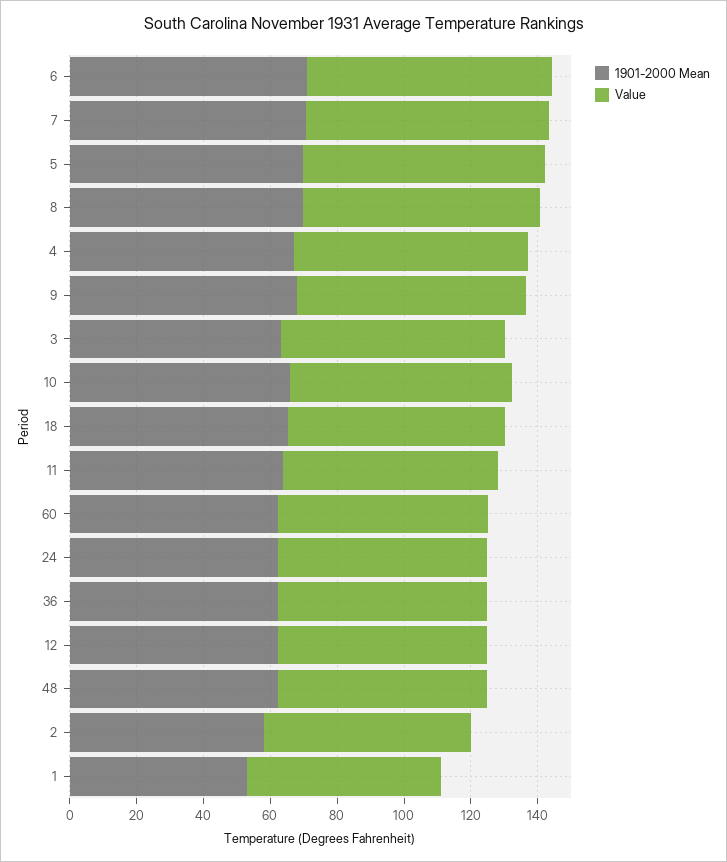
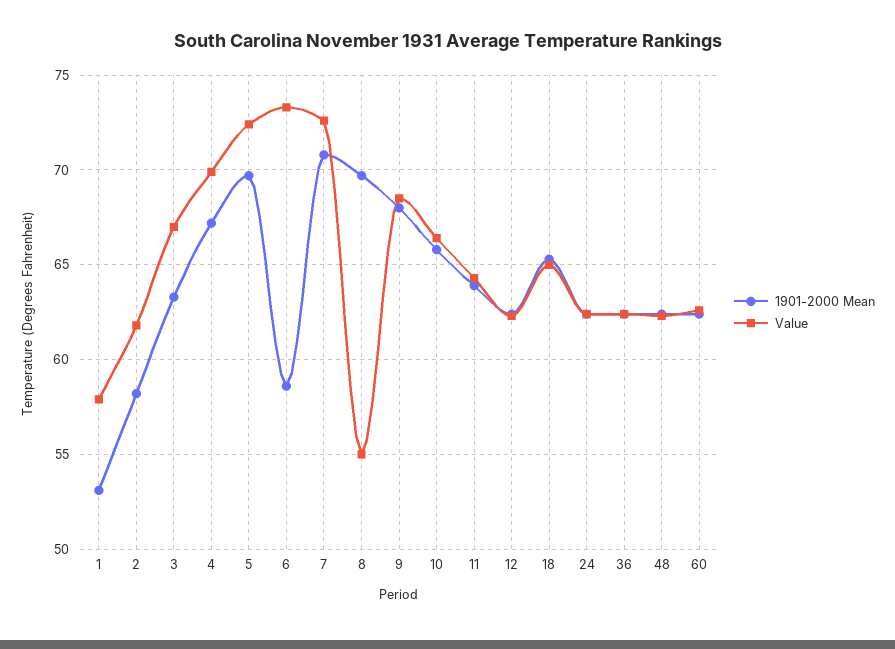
  {
    "1901-2000 Mean": {
-     "6": 70,
+     "6": 58.5,
      "7": 71,
      "5": 69.5,
      "8": 69.5,
      "4": 67,
      "9": 68,
      "3": 63.5,
      "10": 66,
      "18": 65.5,
      "11": 64,
      "60": 62.5,
      "24": 62.5,
      "36": 62.5,
      "12": 62.5,
      "48": 62.5,
      "2": 58,
      "1": 53
    },
    "Value": {
      "6": 73.5,
      "7": 72.5,
      "5": 72.5,
-     "8": 70,
+     "8": 55,
      "4": 70,
      "9": 68.5,
      "3": 67,
      "10": 66.5,
      "18": 65,
      "11": 64.5,
      "60": 62.5,
      "24": 62.5,
      "36": 62.5,
      "12": 62.5,
      "48": 62.5,
      "2": 62,
      "1": 58
    }
  }

